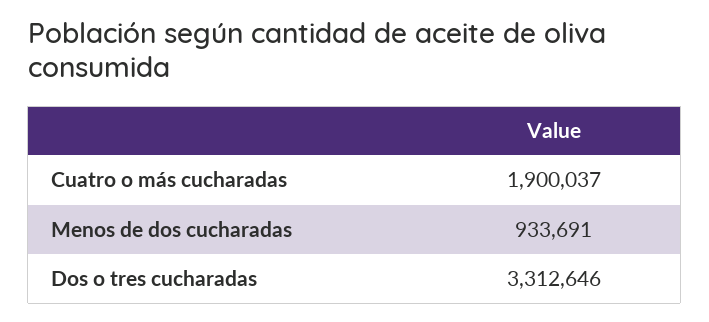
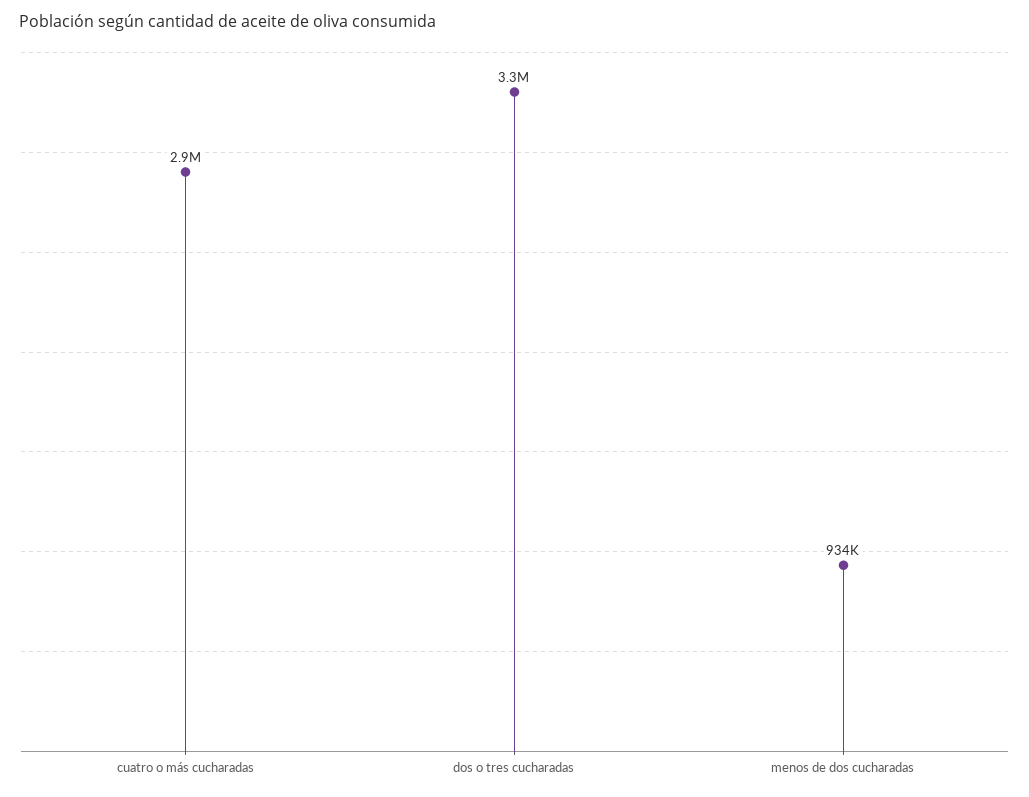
  {
-   "Cuatro o más cucharadas": 1900037,
+   "Cuatro o más cucharadas": 2900000,
    "Menos de dos cucharadas": 933691,
    "Dos o tres cucharadas": 3312646
  }

